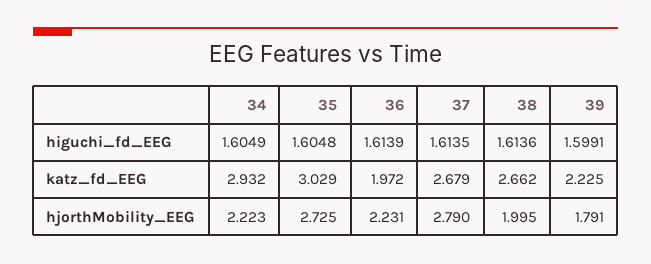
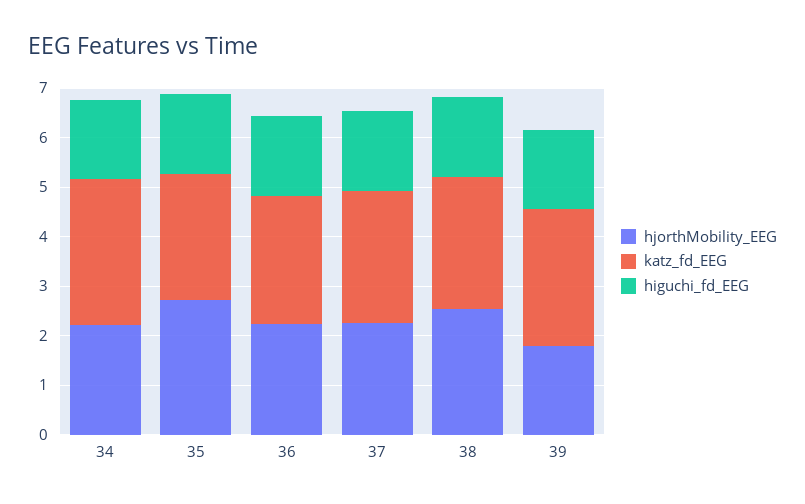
  {
    "higuchi_fd_EEG": {
      "34": 1.6049,
      "35": 1.6048,
      "36": 1.6139,
      "37": 1.6135,
      "38": 1.6136,
      "39": 1.5991
    },
    "katz_fd_EEG": {
      "34": 2.932,
-     "35": 3.029,
+     "35": 2.6,
-     "36": 1.972,
+     "36": 2.6,
      "37": 2.679,
      "38": 2.662,
-     "39": 2.225
+     "39": 2.8
    },
    "hjorthMobility_EEG": {
      "34": 2.223,
      "35": 2.725,
      "36": 2.231,
-     "37": 2.79,
+     "37": 2.2,
-     "38": 1.995,
+     "38": 2.6,
      "39": 1.791
    }
  }

